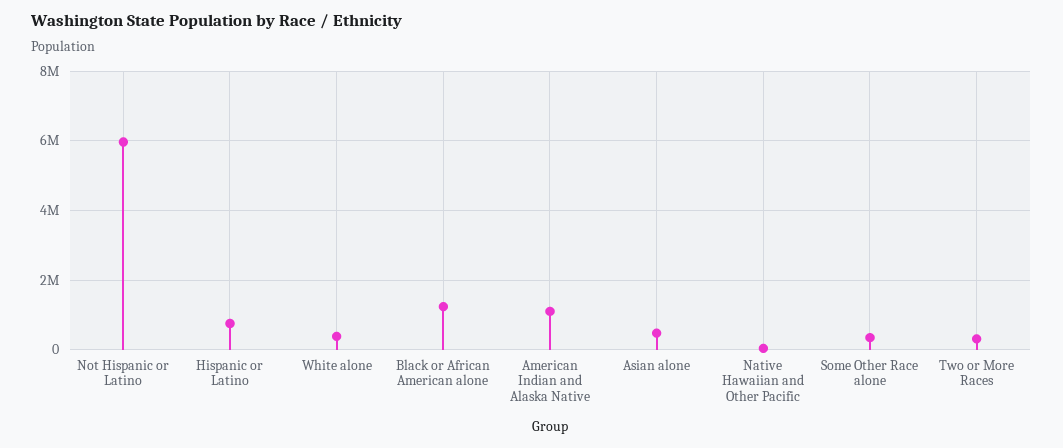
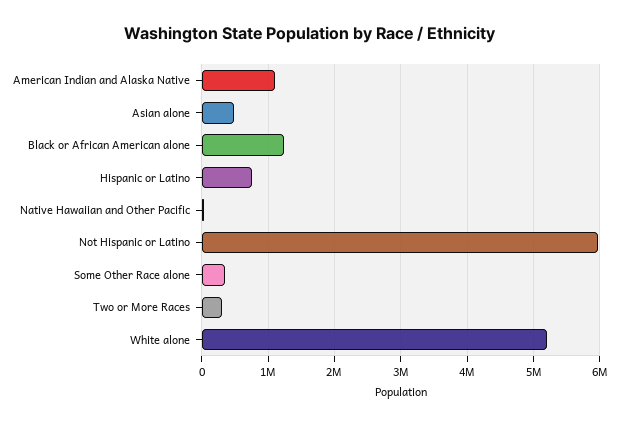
  {
    "Not Hispanic or Latino": 6000000,
    "Hispanic or Latino": 800000,
-   "White alone": 400000,
+   "White alone": 5200000,
    "Black or African American alone": 1200000,
    "American Indian and Alaska Native": 1100000,
    "Asian alone": 500000,
    "Native Hawaiian and Other Pacific": 0,
    "Some Other Race alone": 300000,
    "Two or More Races": 300000
  }

